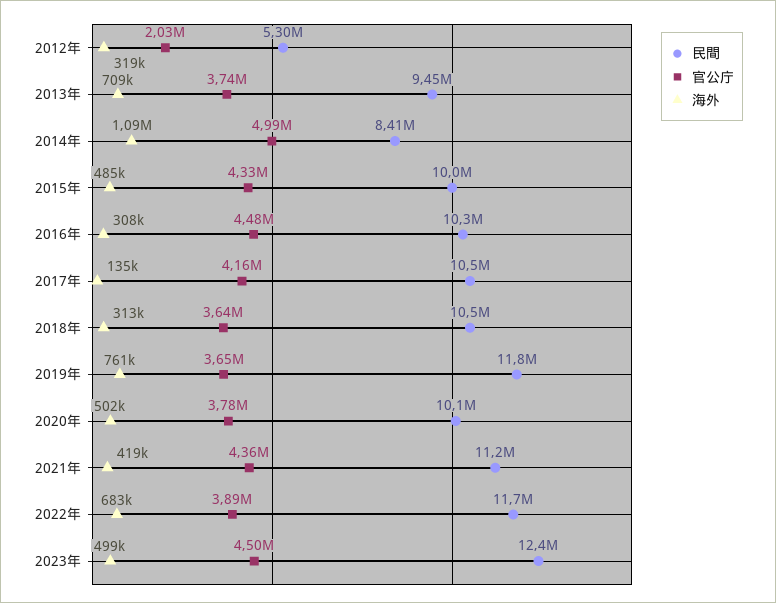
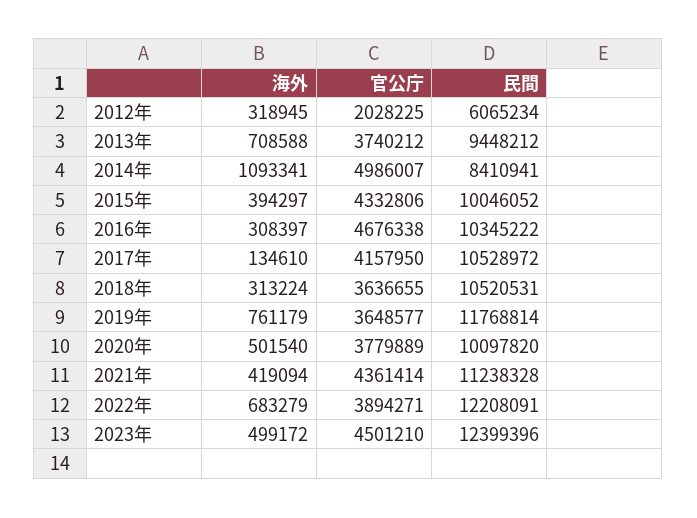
  {
    "民間": {
-     "2012年": 5300000,
+     "2012年": 6065234,
      "2013年": 9448212,
      "2014年": 8410941,
      "2015年": 10046052,
      "2016年": 10345222,
      "2017年": 10528972,
      "2018年": 10520531,
      "2019年": 11768814,
      "2020年": 10097820,
      "2021年": 11238328,
-     "2022年": 11700000,
+     "2022年": 12208091,
      "2023年": 12399396
    },
    "官公庁": {
      "2012年": 2028225,
      "2013年": 3740212,
      "2014年": 4986007,
      "2015年": 4332806,
-     "2016年": 4480000,
+     "2016年": 4676338,
      "2017年": 4157950,
      "2018年": 3636655,
      "2019年": 3648577,
      "2020年": 3779889,
      "2021年": 4361414,
      "2022年": 3894271,
      "2023年": 4501210
    },
    "海外": {
      "2012年": 318945,
      "2013年": 708588,
      "2014年": 1093341,
-     "2015年": 485000,
+     "2015年": 394297,
      "2016年": 308397,
      "2017年": 134610,
      "2018年": 313224,
      "2019年": 761179,
      "2020年": 501540,
      "2021年": 419094,
      "2022年": 683279,
      "2023年": 499172
    }
  }

